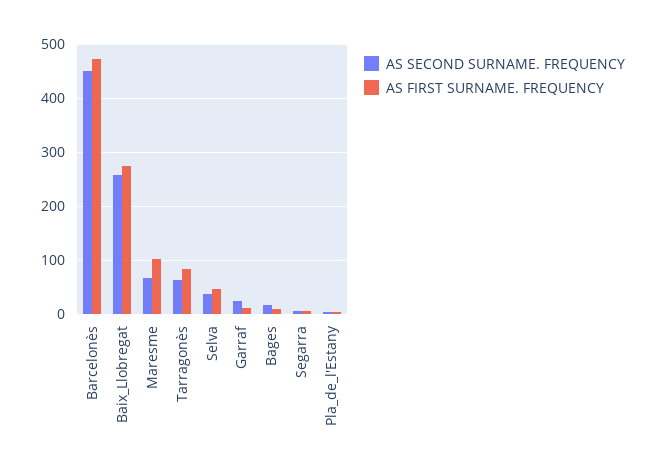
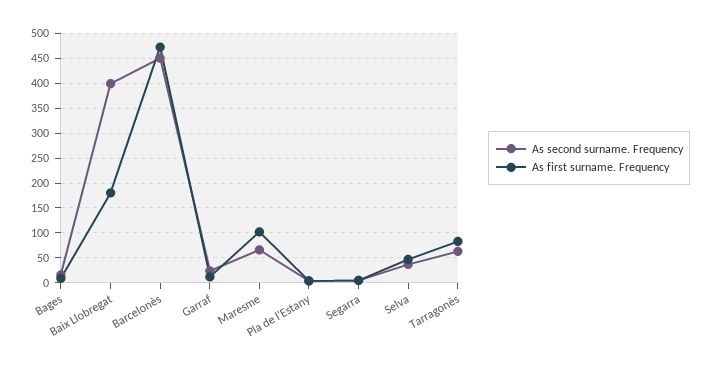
  {
    "AS SECOND SURNAME. FREQUENCY": {
      "Barcelonès": 460,
-     "Baix_Llobregat": 260,
+     "Baix_Llobregat": 400,
      "Maresme": 60,
      "Tarragonès": 60,
      "Selva": 40,
      "Garraf": 20,
      "Bages": 20,
      "Segarra": 0,
      "Pla_de_l'Estany": 0
    },
    "AS FIRST SURNAME. FREQUENCY": {
      "Barcelonès": 480,
-     "Baix_Llobregat": 280,
+     "Baix_Llobregat": 175,
      "Maresme": 100,
      "Tarragonès": 80,
      "Selva": 40,
      "Garraf": 20,
      "Bages": 0,
      "Segarra": 0,
      "Pla_de_l'Estany": 0
    }
  }

